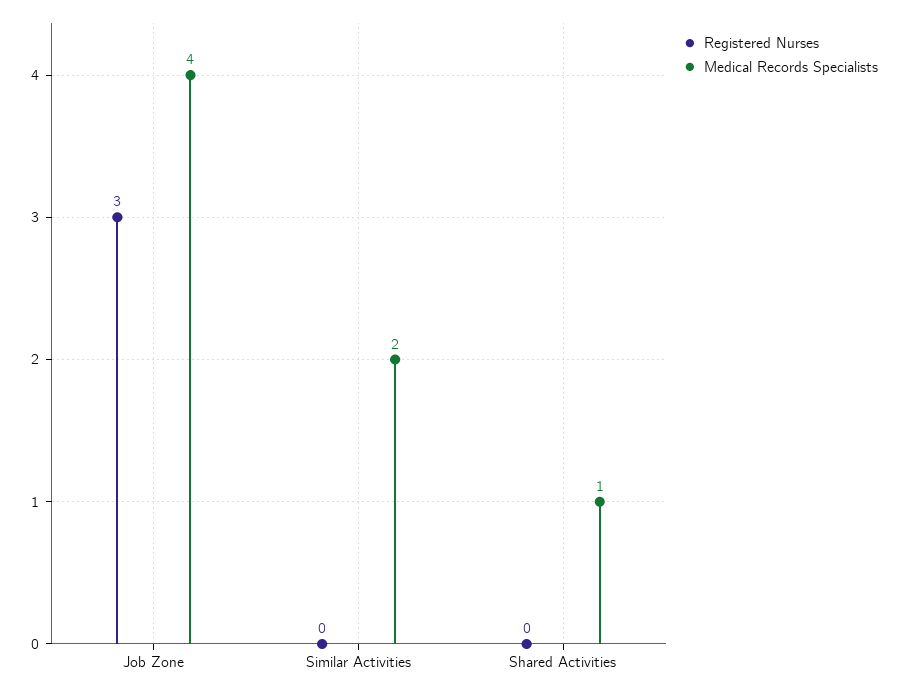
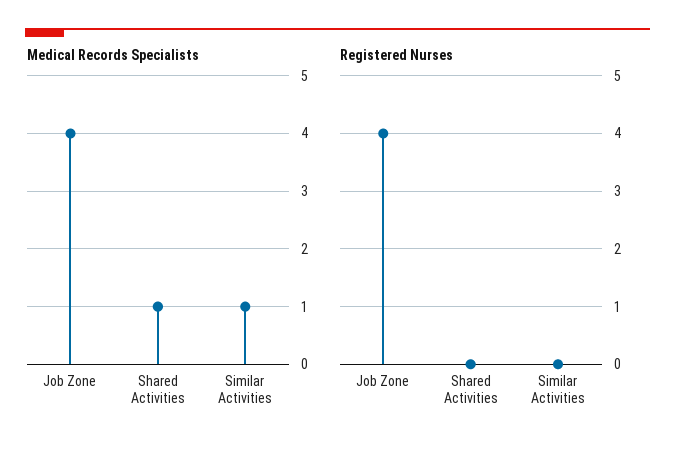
  {
    "Registered Nurses": {
-     "Job Zone": 3,
+     "Job Zone": 4,
      "Similar Activities": 0,
      "Shared Activities": 0
    },
    "Medical Records Specialists": {
      "Job Zone": 4,
-     "Similar Activities": 2,
+     "Similar Activities": 1,
      "Shared Activities": 1
    }
  }

